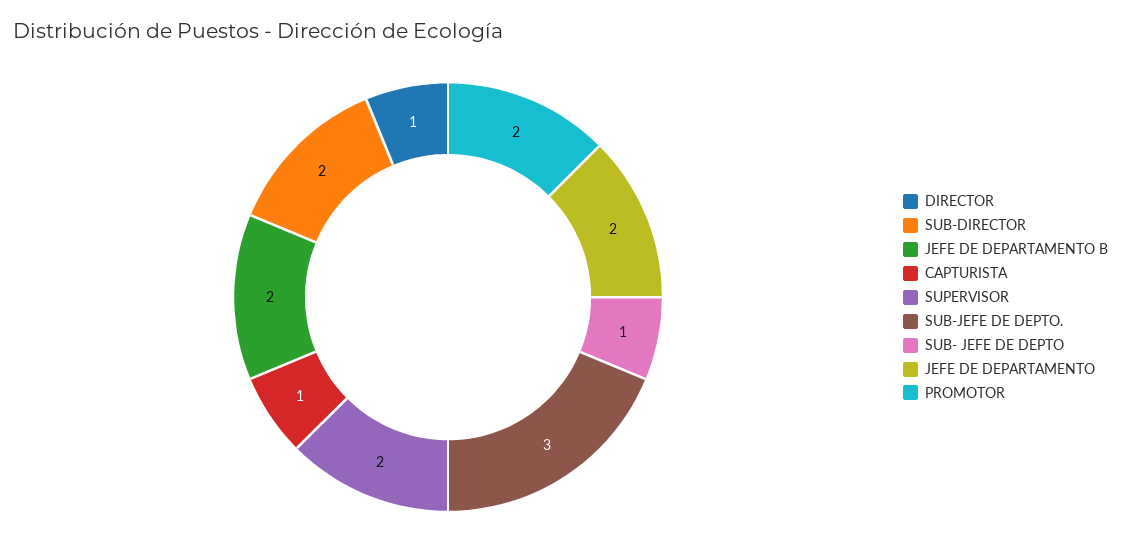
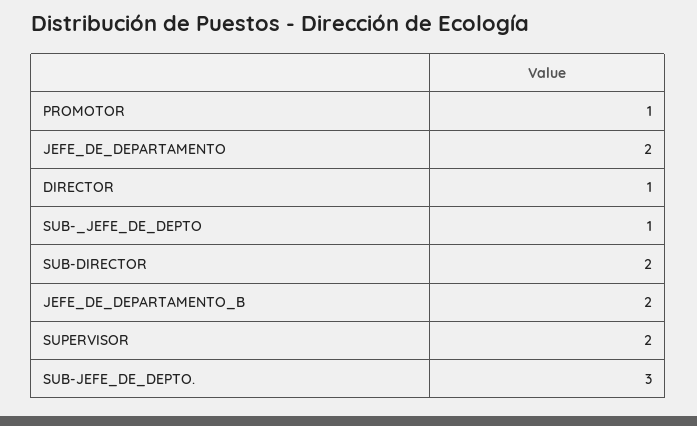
  {
    "DIRECTOR": 1,
    "SUB-DIRECTOR": 2,
    "JEFE DE DEPARTAMENTO B": 2,
-   "CAPTURISTA": 1,
    "SUPERVISOR": 2,
    "SUB-JEFE DE DEPTO.": 3,
    "SUB- JEFE DE DEPTO": 1,
    "JEFE DE DEPARTAMENTO": 2,
-   "PROMOTOR": 2
+   "PROMOTOR": 1
  }

